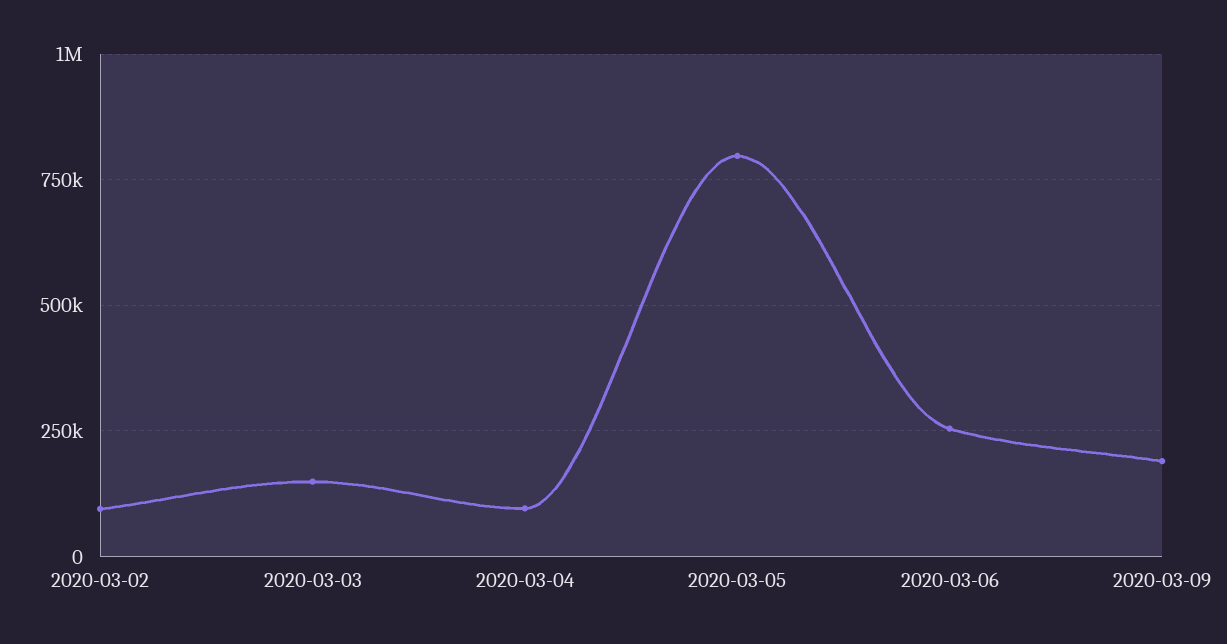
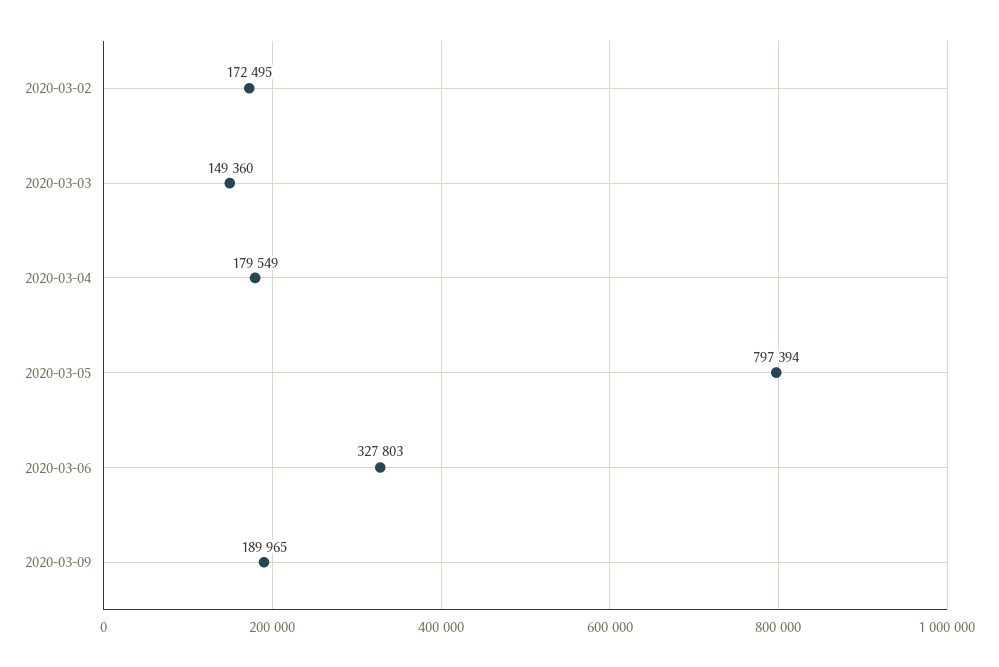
  {
-   "2020-03-02": 100000,
+   "2020-03-02": 172495,
    "2020-03-03": 149360,
-   "2020-03-04": 100000,
+   "2020-03-04": 179549,
    "2020-03-05": 797394,
-   "2020-03-06": 250000,
+   "2020-03-06": 327803,
    "2020-03-09": 189965
  }

